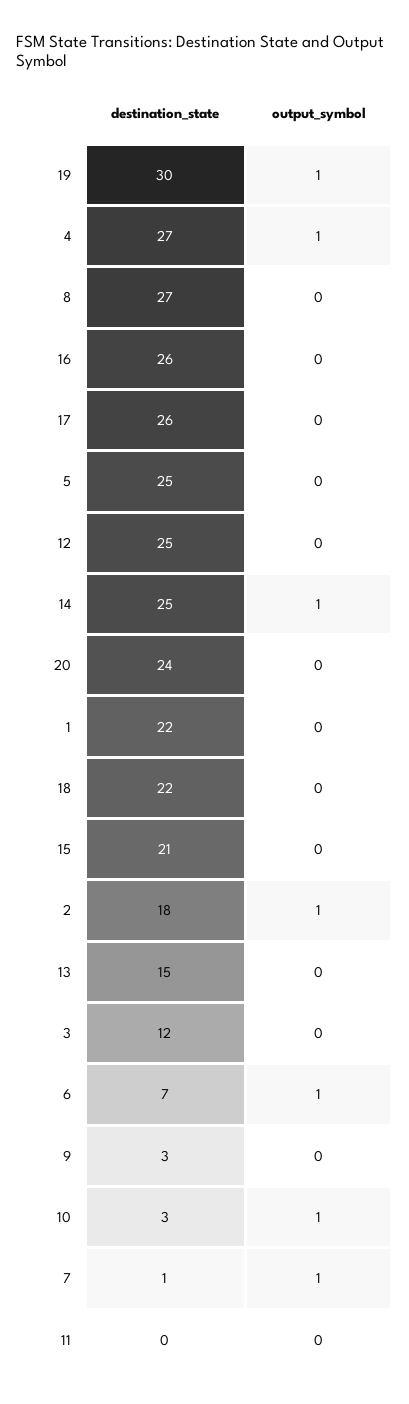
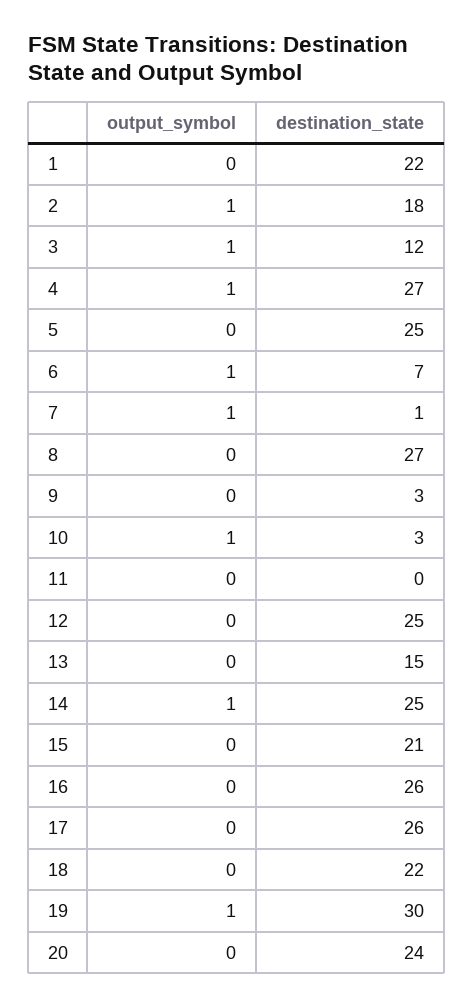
  {
    "destination_state": {
      "19": 30,
      "4": 27,
      "8": 27,
      "16": 26,
      "17": 26,
      "5": 25,
      "12": 25,
      "14": 25,
      "20": 24,
      "1": 22,
      "18": 22,
      "15": 21,
      "2": 18,
      "13": 15,
      "3": 12,
      "6": 7,
      "9": 3,
      "10": 3,
      "7": 1,
      "11": 0
    },
    "output_symbol": {
      "19": 1,
      "4": 1,
      "8": 0,
      "16": 0,
      "17": 0,
      "5": 0,
      "12": 0,
      "14": 1,
      "20": 0,
      "1": 0,
      "18": 0,
      "15": 0,
      "2": 1,
      "13": 0,
-     "3": 0,
+     "3": 1,
      "6": 1,
      "9": 0,
      "10": 1,
      "7": 1,
      "11": 0
    }
  }

